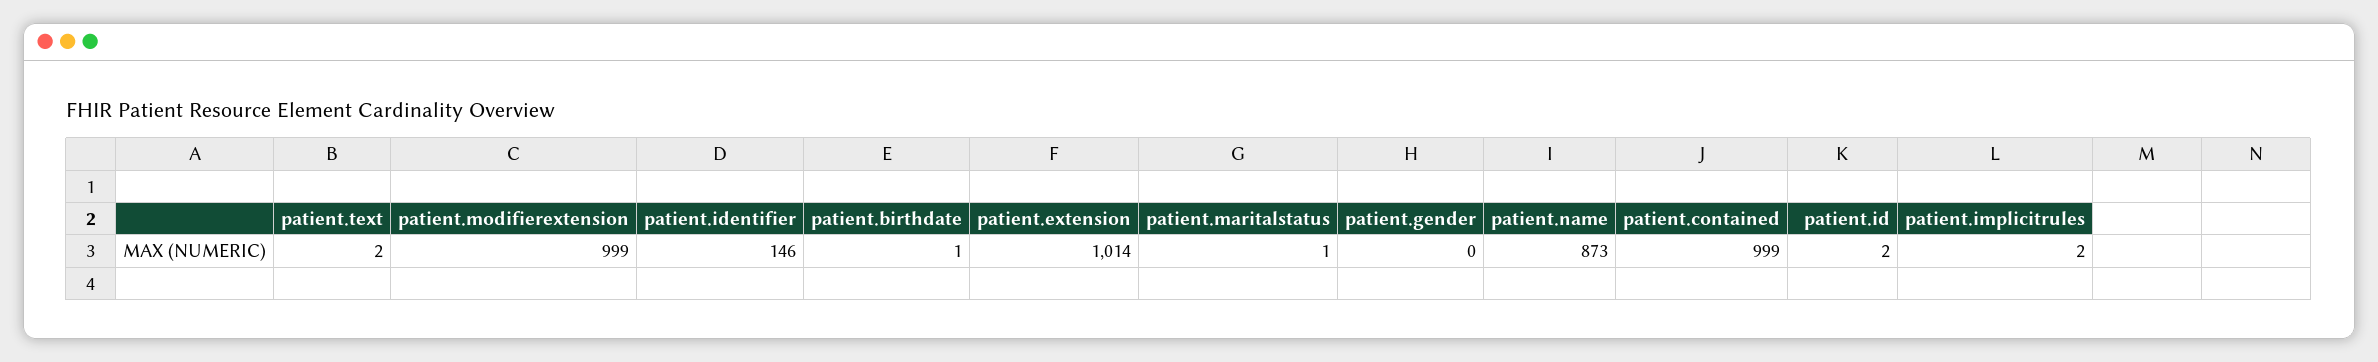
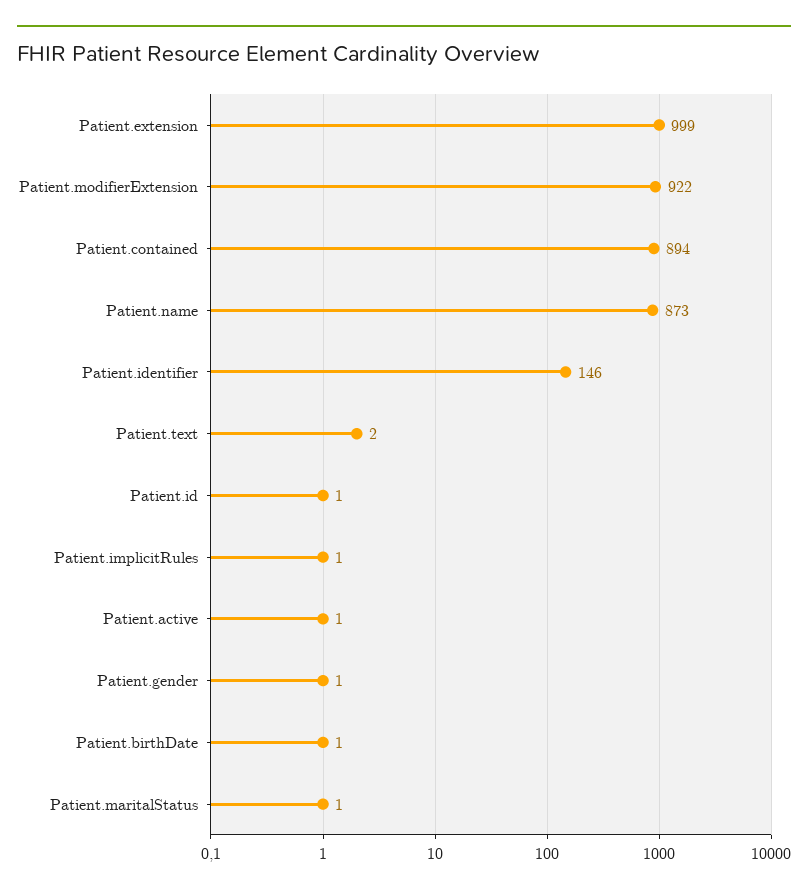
  {
    "patient.text": 2,
-   "patient.modifierextension": 999,
+   "patient.modifierextension": 922,
    "patient.identifier": 146,
    "patient.birthdate": 1,
-   "patient.extension": 1014,
+   "patient.extension": 999,
    "patient.maritalstatus": 1,
-   "patient.gender": 0,
+   "patient.gender": 1,
    "patient.name": 873,
-   "patient.contained": 999,
+   "patient.contained": 894,
-   "patient.id": 2,
+   "patient.id": 1,
-   "patient.implicitrules": 2
+   "patient.implicitrules": 1,
+   "Patient.active": 1
  }

